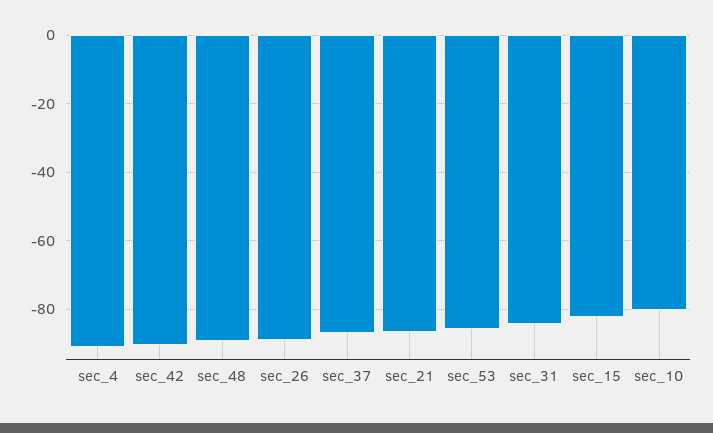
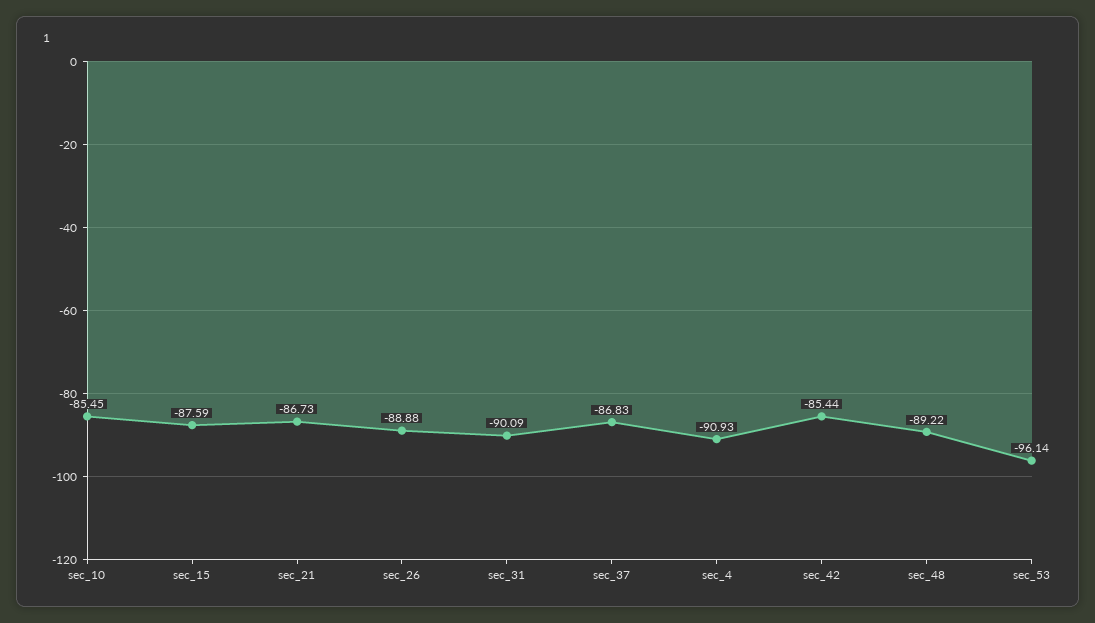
  {
    "sec_4": -90.93,
-   "sec_42": -90,
+   "sec_42": -85.44,
    "sec_48": -89.22,
    "sec_26": -88.88,
    "sec_37": -86.83,
    "sec_21": -86.73,
-   "sec_53": -86,
+   "sec_53": -96.14,
-   "sec_31": -84,
+   "sec_31": -90.09,
-   "sec_15": -82,
+   "sec_15": -87.59,
-   "sec_10": -80
+   "sec_10": -85.45
  }

